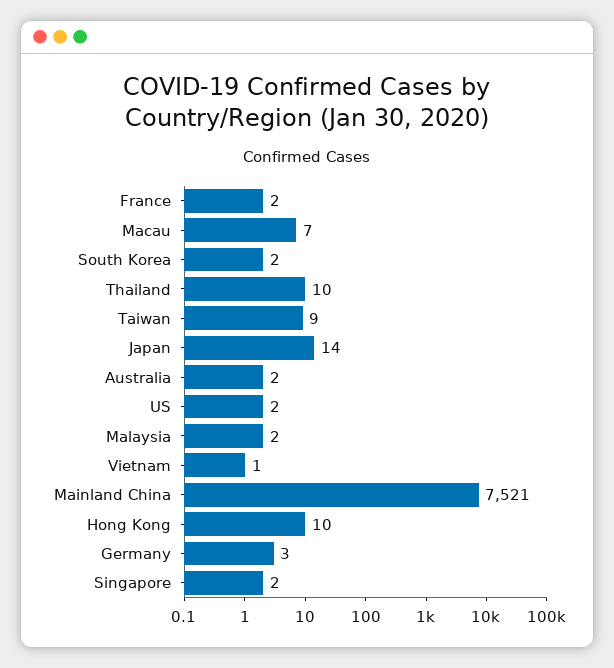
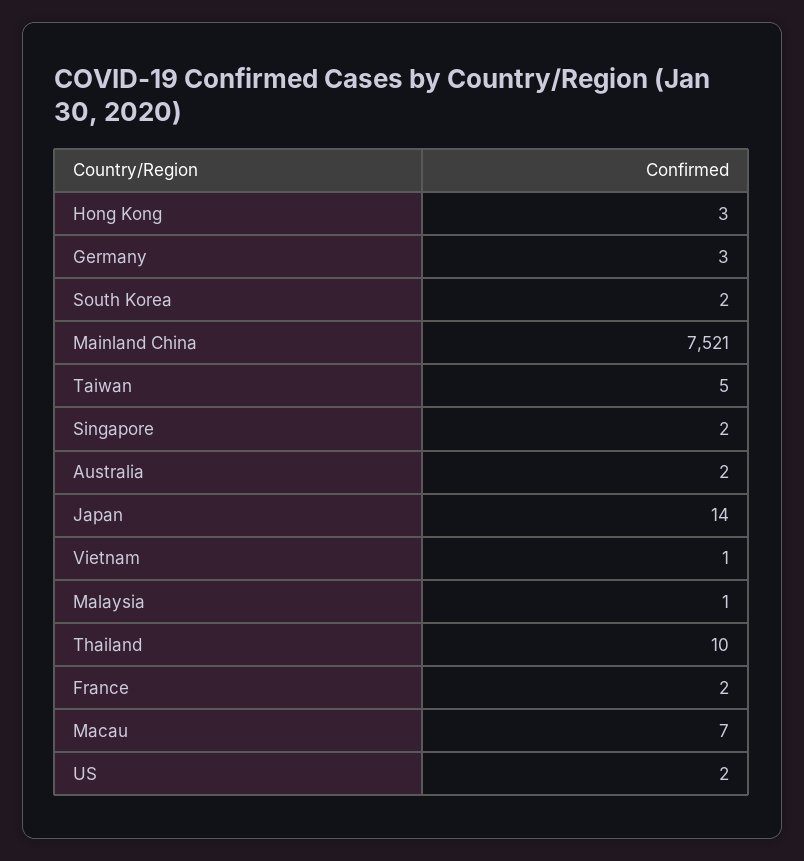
  {
    "France": 2,
    "Macau": 7,
    "South Korea": 2,
    "Thailand": 10,
-   "Taiwan": 9,
+   "Taiwan": 5,
    "Japan": 14,
    "Australia": 2,
    "US": 2,
-   "Malaysia": 2,
+   "Malaysia": 1,
    "Vietnam": 1,
    "Mainland China": 7521,
-   "Hong Kong": 10,
+   "Hong Kong": 3,
    "Germany": 3,
    "Singapore": 2
  }

